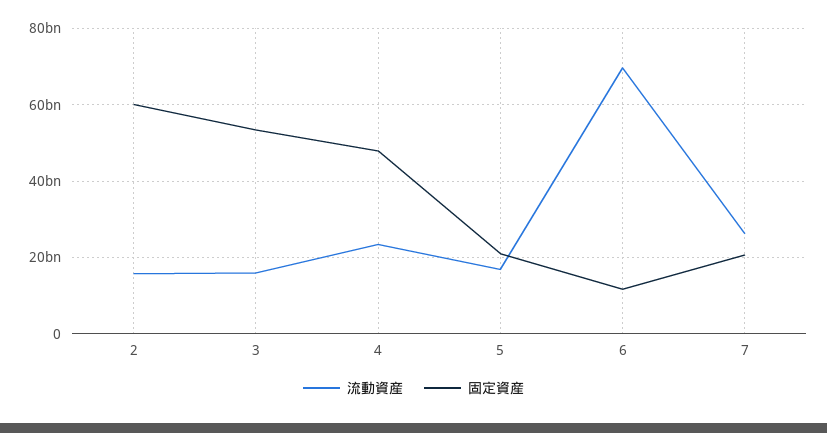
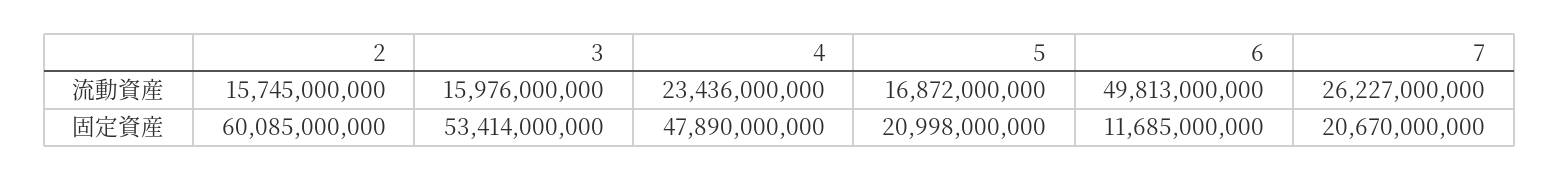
  {
    "流動資産": {
      "2": 15745000000,
      "3": 15976000000,
      "4": 23436000000,
      "5": 16872000000,
-     "6": 70000000000,
+     "6": 49813000000,
      "7": 26227000000
    },
    "固定資産": {
      "2": 60085000000,
      "3": 53414000000,
      "4": 47890000000,
      "5": 20998000000,
      "6": 11685000000,
      "7": 20670000000
    }
  }

